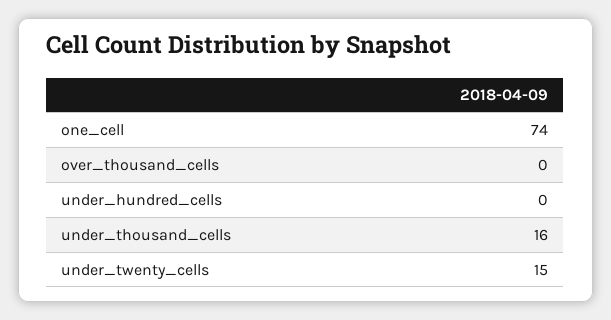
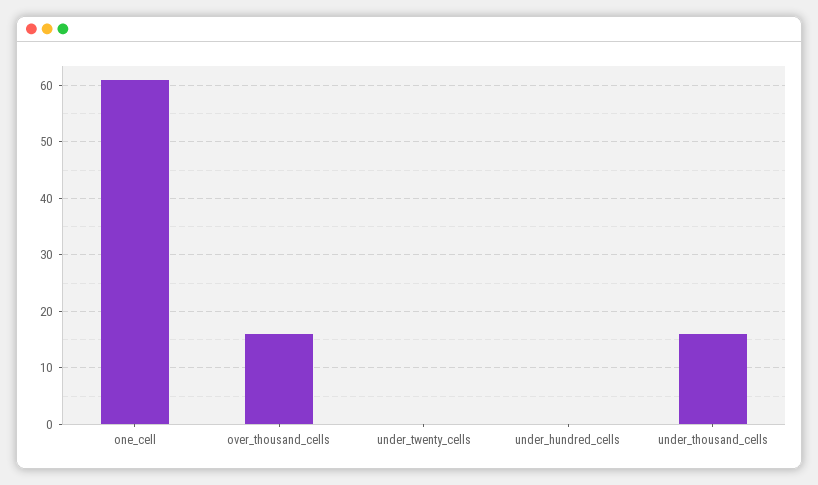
  {
-   "one_cell": 74,
+   "one_cell": 60,
-   "over_thousand_cells": 0,
+   "over_thousand_cells": 15,
    "under_hundred_cells": 0,
    "under_thousand_cells": 16,
-   "under_twenty_cells": 15
+   "under_twenty_cells": 0
  }

